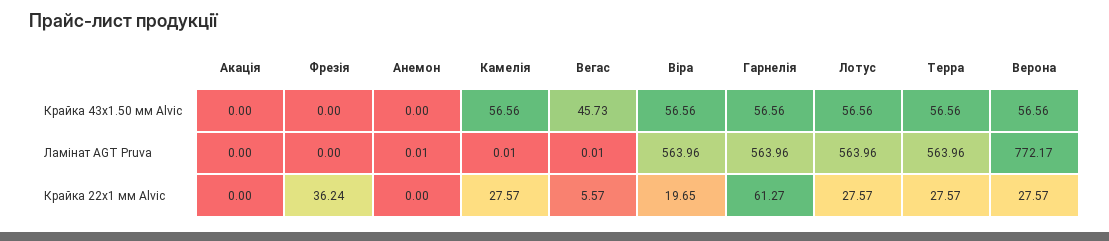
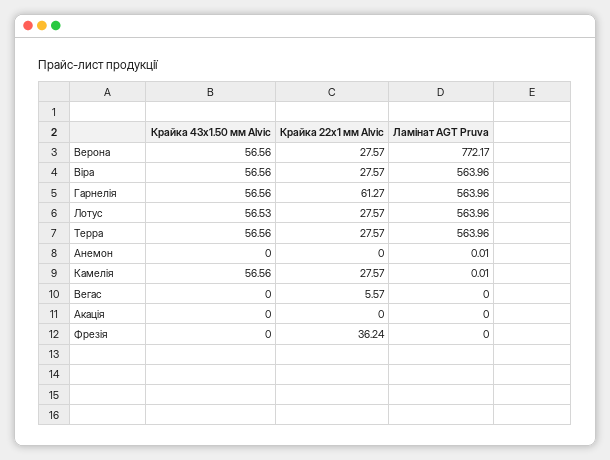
  {
    "Акація": {
      "Крайка 43x1.50 мм Alvic": 0,
      "Ламінат AGT Pruva": 0,
      "Крайка 22x1 мм Alvic": 0
    },
    "Фрезія": {
      "Крайка 43x1.50 мм Alvic": 0,
      "Ламінат AGT Pruva": 0,
      "Крайка 22x1 мм Alvic": 36.24
    },
    "Анемон": {
      "Крайка 43x1.50 мм Alvic": 0,
      "Ламінат AGT Pruva": 0.01,
      "Крайка 22x1 мм Alvic": 0
    },
    "Камелія": {
      "Крайка 43x1.50 мм Alvic": 56.56,
      "Ламінат AGT Pruva": 0.01,
      "Крайка 22x1 мм Alvic": 27.57
    },
    "Вегас": {
-     "Крайка 43x1.50 мм Alvic": 45.73,
+     "Крайка 43x1.50 мм Alvic": 0,
-     "Ламінат AGT Pruva": 0.01,
+     "Ламінат AGT Pruva": 0,
      "Крайка 22x1 мм Alvic": 5.57
    },
    "Віра": {
      "Крайка 43x1.50 мм Alvic": 56.56,
      "Ламінат AGT Pruva": 563.96,
-     "Крайка 22x1 мм Alvic": 19.65
+     "Крайка 22x1 мм Alvic": 27.57
    },
    "Гарнелія": {
      "Крайка 43x1.50 мм Alvic": 56.56,
      "Ламінат AGT Pruva": 563.96,
      "Крайка 22x1 мм Alvic": 61.27
    },
    "Лотус": {
-     "Крайка 43x1.50 мм Alvic": 56.56,
+     "Крайка 43x1.50 мм Alvic": 56.53,
      "Ламінат AGT Pruva": 563.96,
      "Крайка 22x1 мм Alvic": 27.57
    },
    "Терра": {
      "Крайка 43x1.50 мм Alvic": 56.56,
      "Ламінат AGT Pruva": 563.96,
      "Крайка 22x1 мм Alvic": 27.57
    },
    "Верона": {
      "Крайка 43x1.50 мм Alvic": 56.56,
      "Ламінат AGT Pruva": 772.17,
      "Крайка 22x1 мм Alvic": 27.57
    }
  }

